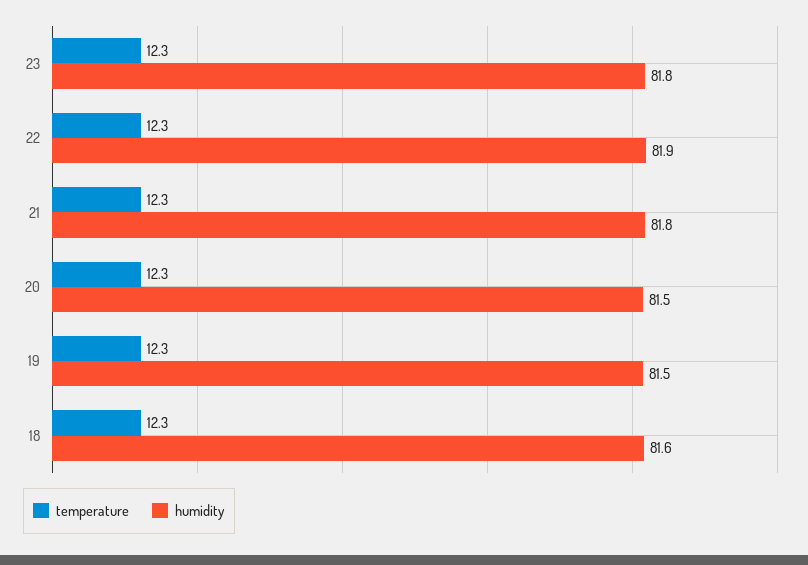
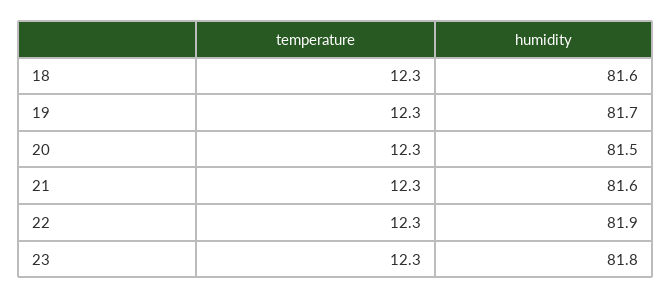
  {
    "temperature": {
      "23": 12.3,
      "22": 12.3,
      "21": 12.3,
      "20": 12.3,
      "19": 12.3,
      "18": 12.3
    },
    "humidity": {
      "23": 81.8,
      "22": 81.9,
-     "21": 81.8,
+     "21": 81.6,
      "20": 81.5,
-     "19": 81.5,
+     "19": 81.7,
      "18": 81.6
    }
  }

